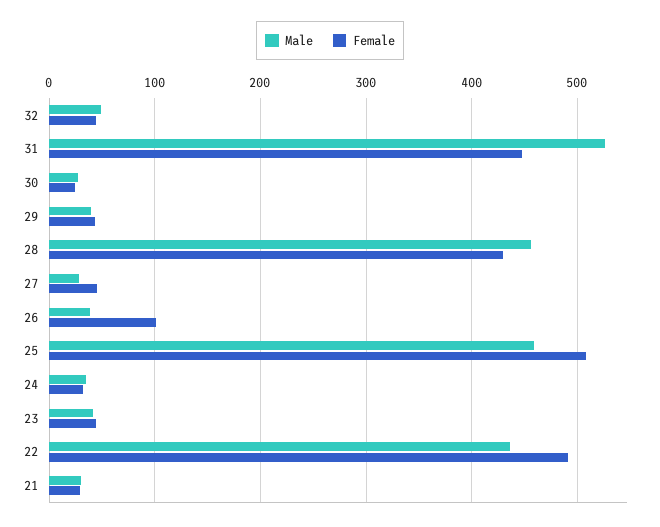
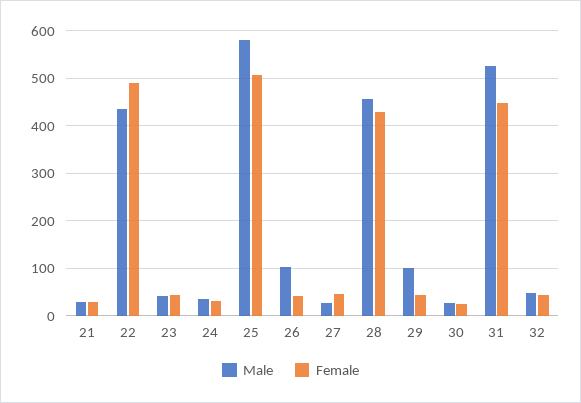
  {
    "Male": {
      "32": 50,
      "31": 530,
      "30": 30,
-     "29": 40,
+     "29": 100,
      "28": 460,
      "27": 30,
-     "26": 40,
+     "26": 100,
-     "25": 460,
+     "25": 580,
      "24": 40,
      "23": 40,
      "22": 440,
      "21": 30
    },
    "Female": {
      "32": 40,
      "31": 450,
      "30": 20,
      "29": 40,
      "28": 430,
      "27": 50,
-     "26": 100,
+     "26": 40,
      "25": 510,
      "24": 30,
      "23": 40,
      "22": 490,
      "21": 30
    }
  }

